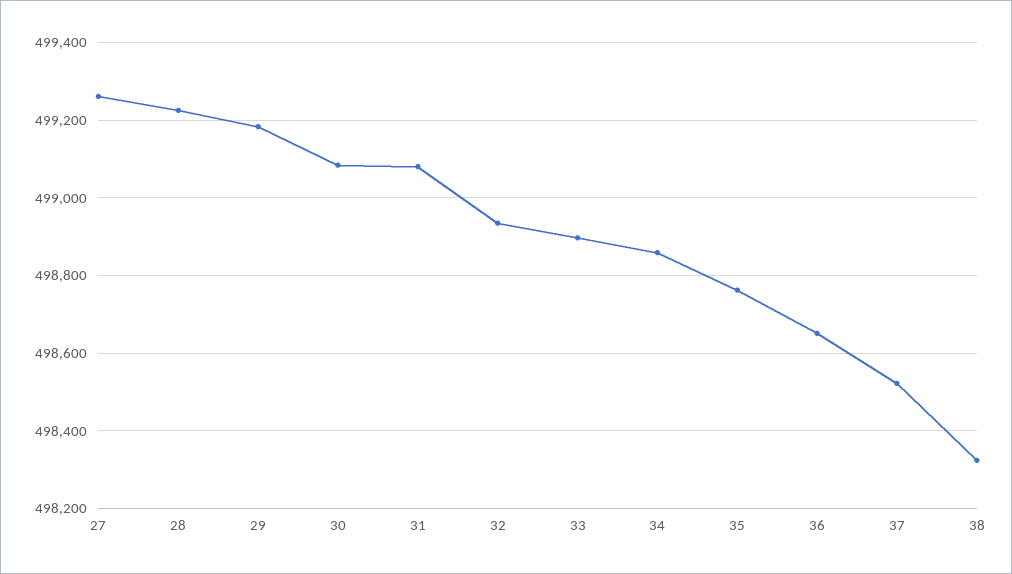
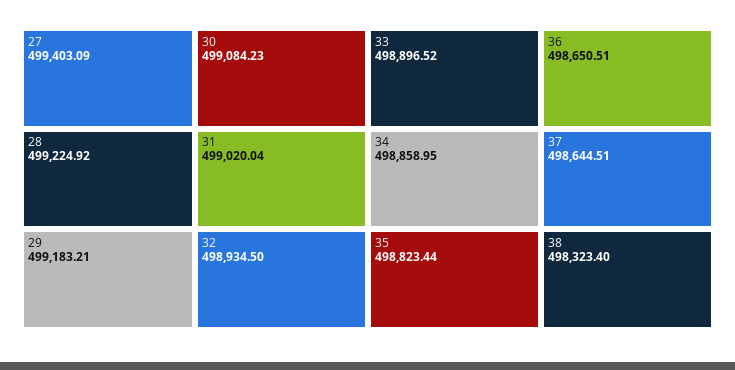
  {
-   "27": 499260,
+   "27": 499403.09,
    "28": 499224.92,
    "29": 499183.21,
    "30": 499084.23,
-   "31": 499080,
+   "31": 499020.04,
    "32": 498934.5,
    "33": 498896.52,
    "34": 498858.95,
-   "35": 498760,
+   "35": 498823.44,
    "36": 498650.51,
-   "37": 498520,
+   "37": 498644.51,
    "38": 498323.4
  }

